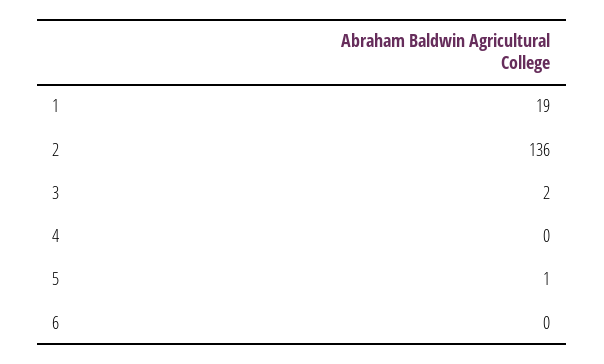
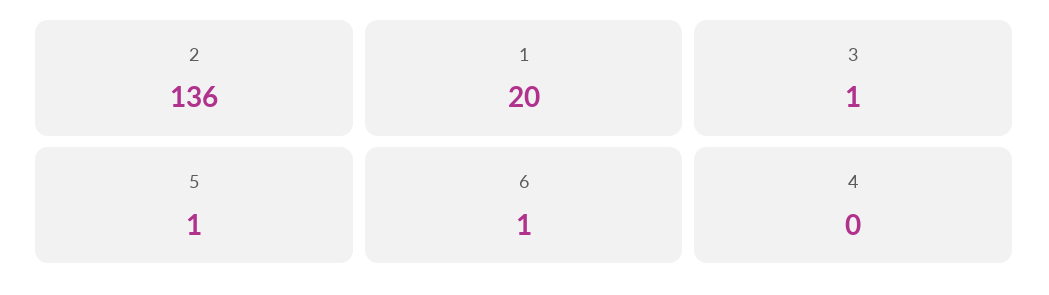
  {
-   "1": 19,
+   "1": 20,
    "2": 136,
-   "3": 2,
+   "3": 1,
    "4": 0,
    "5": 1,
-   "6": 0
+   "6": 1
  }

